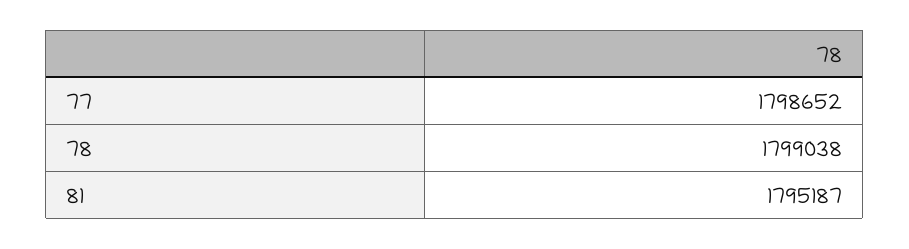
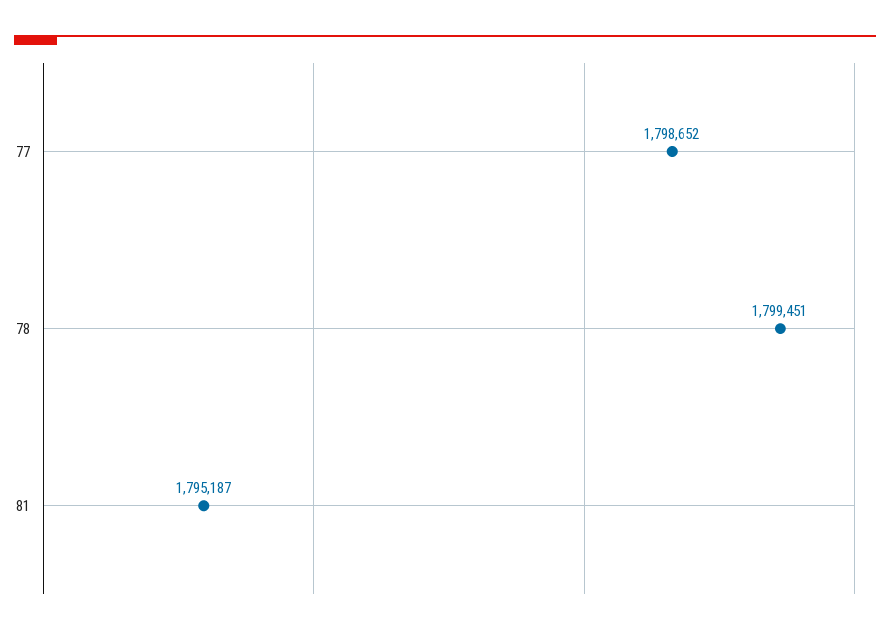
  {
    "77": 1798652,
-   "78": 1799038,
+   "78": 1799451,
    "81": 1795187
  }

